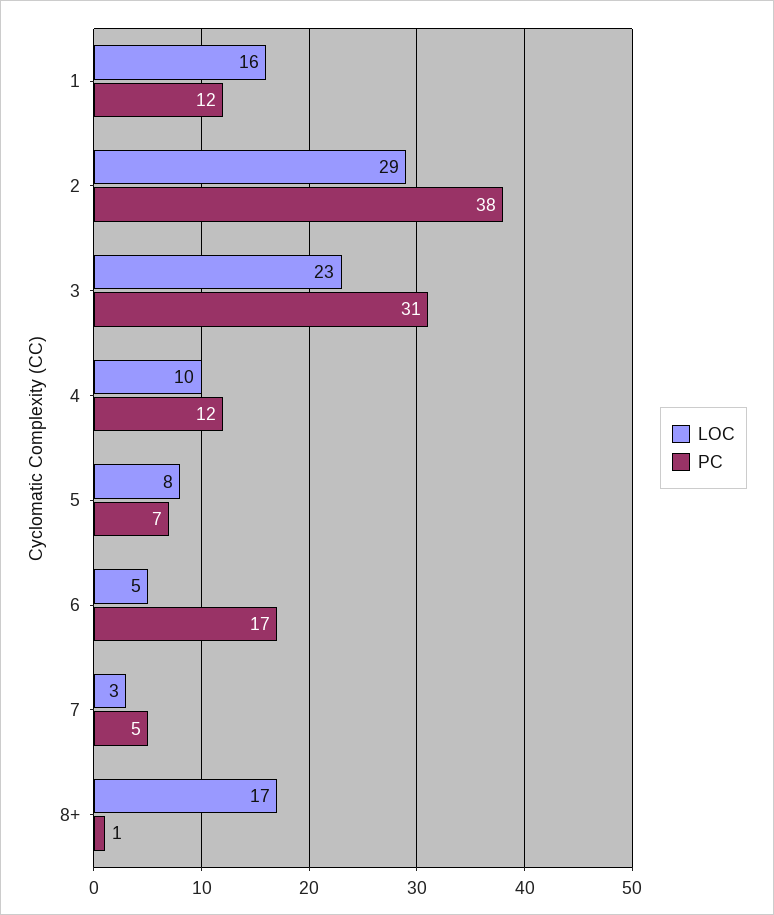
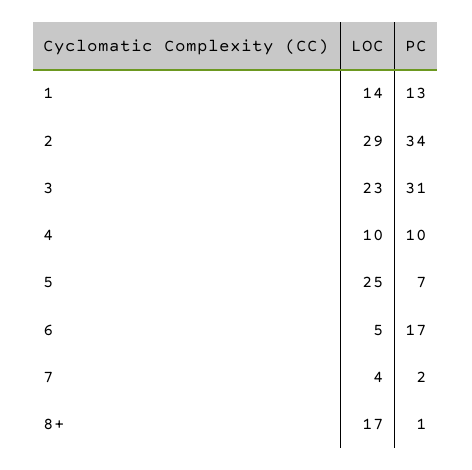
  {
    "LOC": {
-     "1": 16,
+     "1": 14,
      "2": 29,
      "3": 23,
      "4": 10,
-     "5": 8,
+     "5": 25,
      "6": 5,
-     "7": 3,
+     "7": 4,
      "8+": 17
    },
    "PC": {
-     "1": 12,
+     "1": 13,
-     "2": 38,
+     "2": 34,
      "3": 31,
-     "4": 12,
+     "4": 10,
      "5": 7,
      "6": 17,
-     "7": 5,
+     "7": 2,
      "8+": 1
    }
  }

